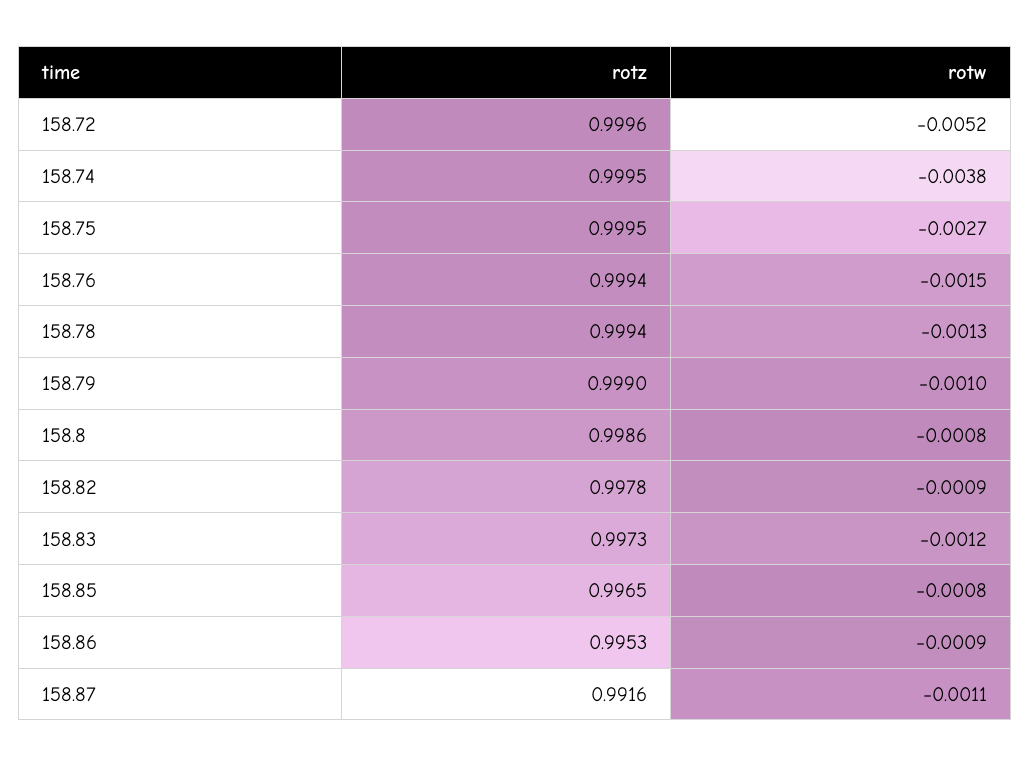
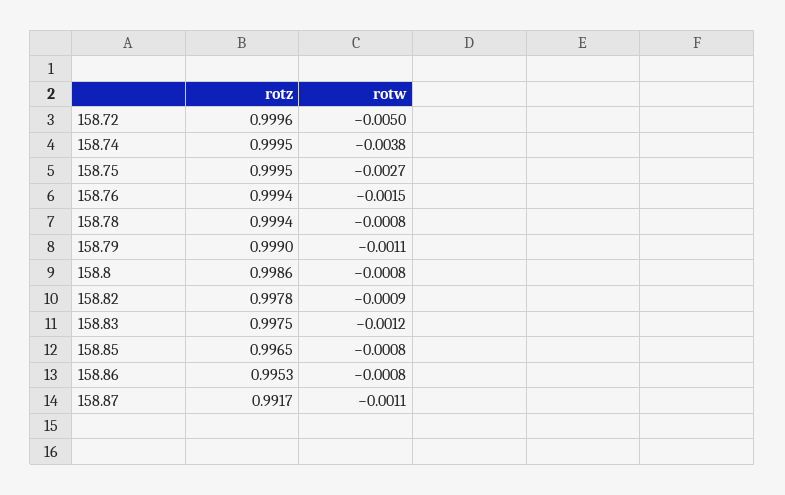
  {
    "rotz": {
      "158.72": 0.9996,
      "158.74": 0.9995,
      "158.75": 0.9995,
      "158.76": 0.9994,
      "158.78": 0.9994,
      "158.79": 0.999,
      "158.8": 0.9986,
      "158.82": 0.9978,
-     "158.83": 0.9973,
+     "158.83": 0.9975,
      "158.85": 0.9965,
      "158.86": 0.9953,
-     "158.87": 0.9916
+     "158.87": 0.9917
    },
    "rotw": {
-     "158.72": -0.0052,
+     "158.72": -0.005,
      "158.74": -0.0038,
      "158.75": -0.0027,
      "158.76": -0.0015,
-     "158.78": -0.0013,
+     "158.78": -0.0008,
-     "158.79": -0.001,
+     "158.79": -0.0011,
      "158.8": -0.0008,
      "158.82": -0.0009,
      "158.83": -0.0012,
      "158.85": -0.0008,
-     "158.86": -0.0009,
+     "158.86": -0.0008,
      "158.87": -0.0011
    }
  }

